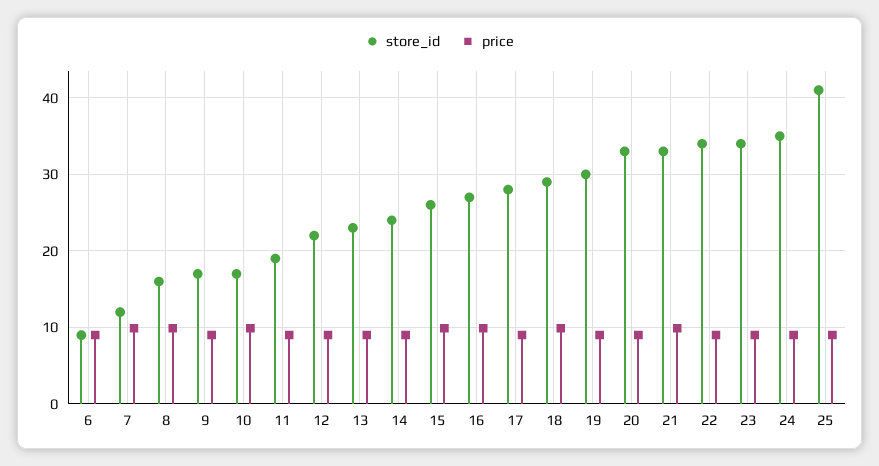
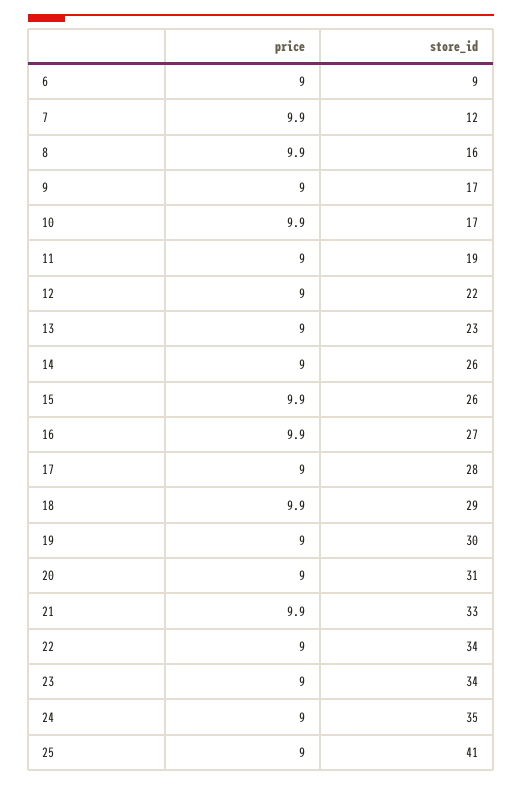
  {
    "store_id": {
      "6": 9,
      "7": 12,
      "8": 16,
      "9": 17,
      "10": 17,
      "11": 19,
      "12": 22,
      "13": 23,
-     "14": 24,
+     "14": 26,
      "15": 26,
      "16": 27,
      "17": 28,
      "18": 29,
      "19": 30,
-     "20": 33,
+     "20": 31,
      "21": 33,
      "22": 34,
      "23": 34,
      "24": 35,
      "25": 41
    },
    "price": {
      "6": 9,
      "7": 9.9,
      "8": 9.9,
      "9": 9,
      "10": 9.9,
      "11": 9,
      "12": 9,
      "13": 9,
      "14": 9,
      "15": 9.9,
      "16": 9.9,
      "17": 9,
      "18": 9.9,
      "19": 9,
      "20": 9,
      "21": 9.9,
      "22": 9,
      "23": 9,
      "24": 9,
      "25": 9
    }
  }

